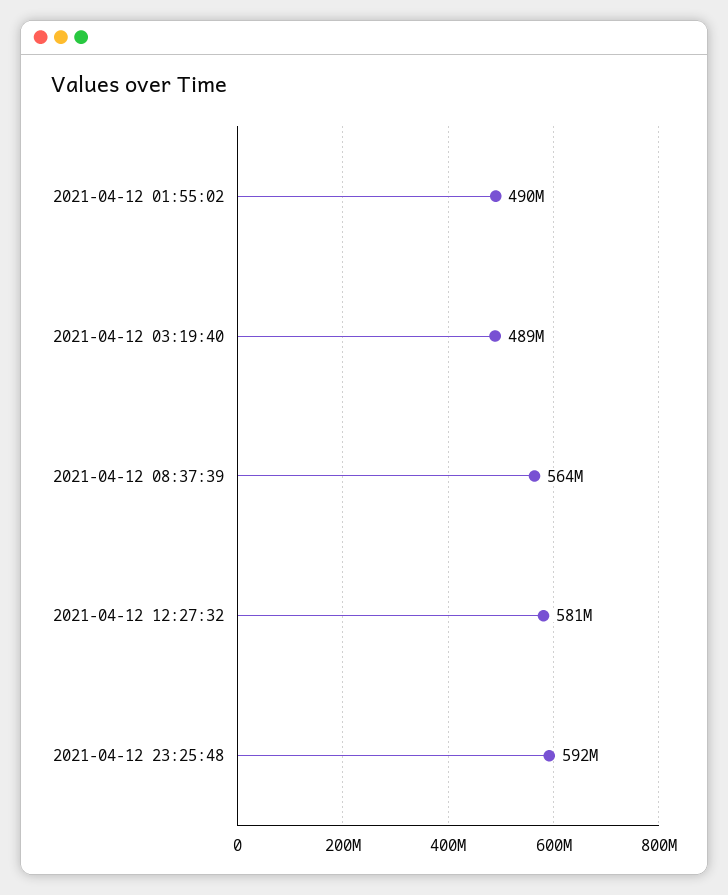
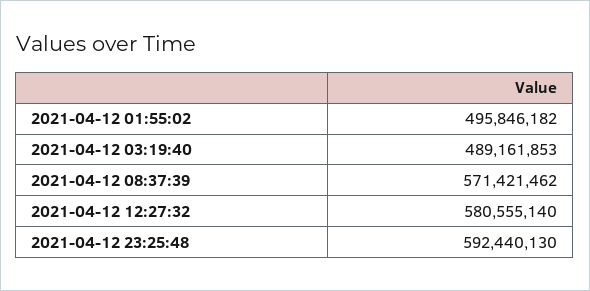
  {
-   "2021-04-12 01:55:02": 490000000,
+   "2021-04-12 01:55:02": 495846182,
    "2021-04-12 03:19:40": 489161853,
-   "2021-04-12 08:37:39": 564000000,
+   "2021-04-12 08:37:39": 571421462,
    "2021-04-12 12:27:32": 580555140,
    "2021-04-12 23:25:48": 592440130
  }

